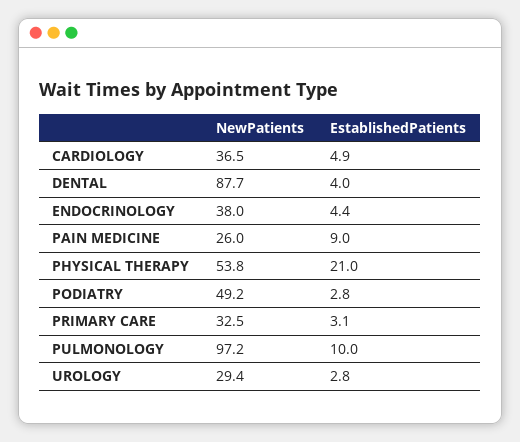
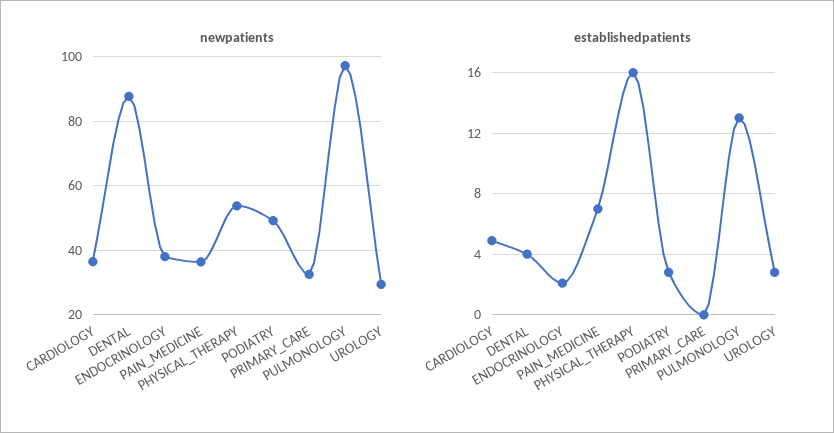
  {
    "NewPatients": {
      "CARDIOLOGY": 36.5,
      "DENTAL": 87.7,
      "ENDOCRINOLOGY": 38,
-     "PAIN MEDICINE": 26,
+     "PAIN MEDICINE": 36,
      "PHYSICAL THERAPY": 53.8,
      "PODIATRY": 49.2,
      "PRIMARY CARE": 32.5,
      "PULMONOLOGY": 97.2,
      "UROLOGY": 29.4
    },
    "EstablishedPatients": {
      "CARDIOLOGY": 4.9,
      "DENTAL": 4,
-     "ENDOCRINOLOGY": 4.4,
+     "ENDOCRINOLOGY": 2,
-     "PAIN MEDICINE": 9,
+     "PAIN MEDICINE": 7,
-     "PHYSICAL THERAPY": 21,
+     "PHYSICAL THERAPY": 16,
      "PODIATRY": 2.8,
-     "PRIMARY CARE": 3.1,
+     "PRIMARY CARE": 0,
-     "PULMONOLOGY": 10,
+     "PULMONOLOGY": 13,
      "UROLOGY": 2.8
    }
  }

